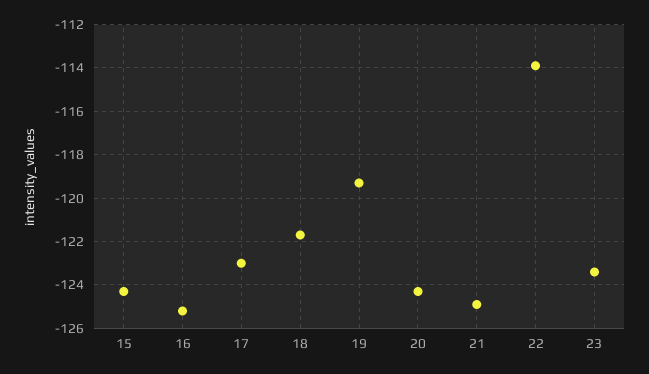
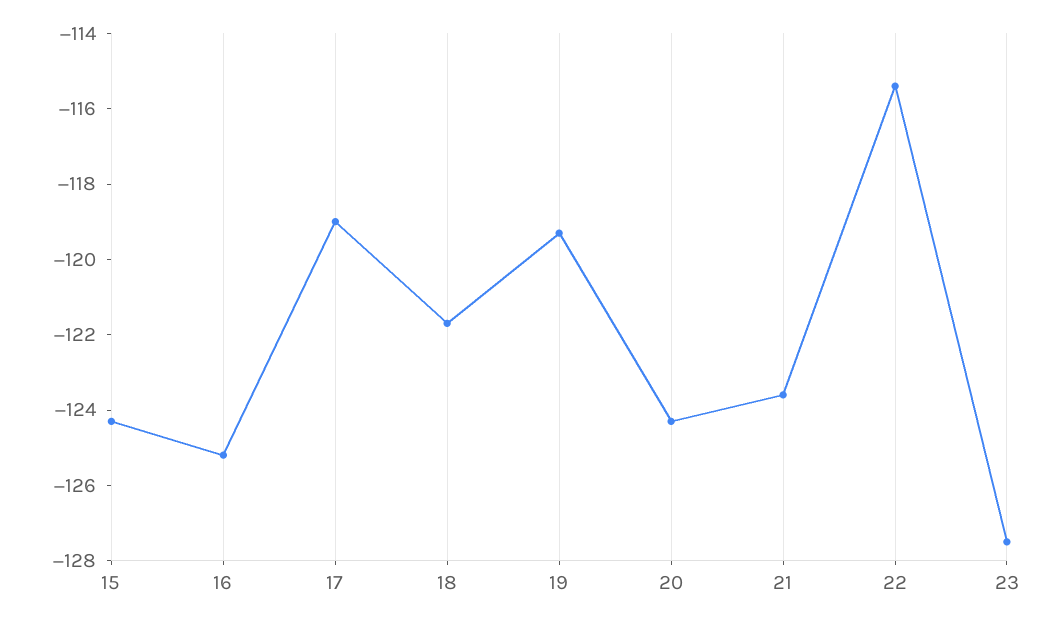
  {
    "15": -124.5,
    "16": -125,
-   "17": -123,
+   "17": -119,
    "18": -121.5,
    "19": -119.5,
    "20": -124.5,
-   "21": -125,
+   "21": -123.5,
-   "22": -114,
+   "22": -115.5,
-   "23": -123.5
+   "23": -127.5
  }

